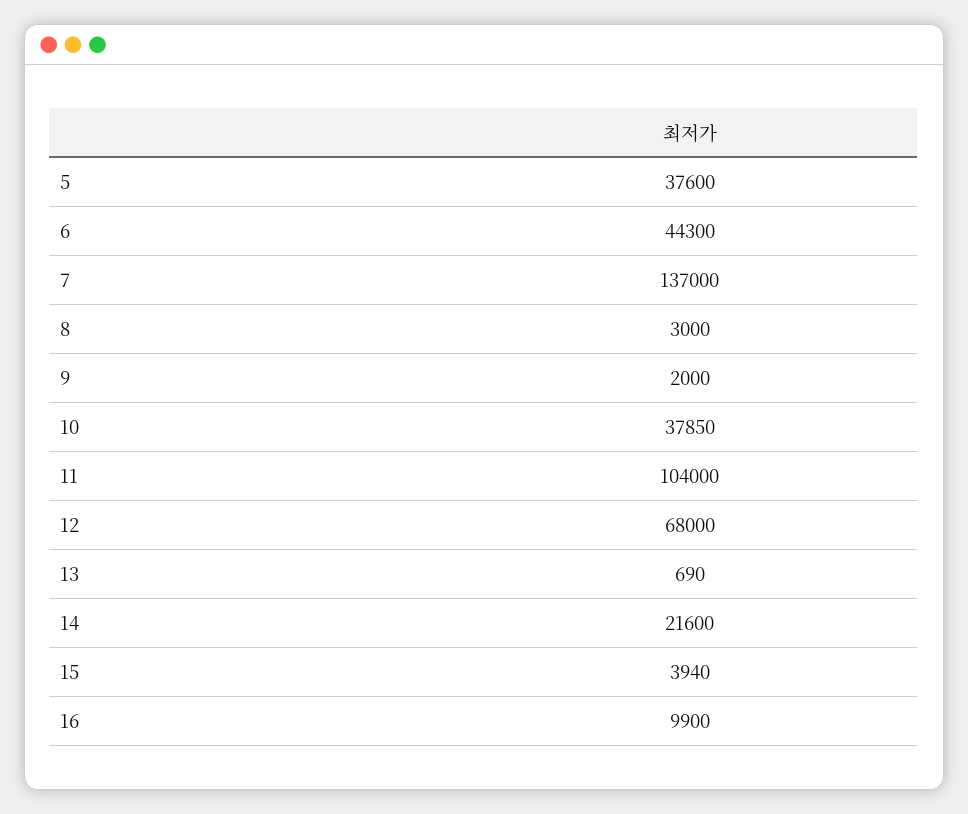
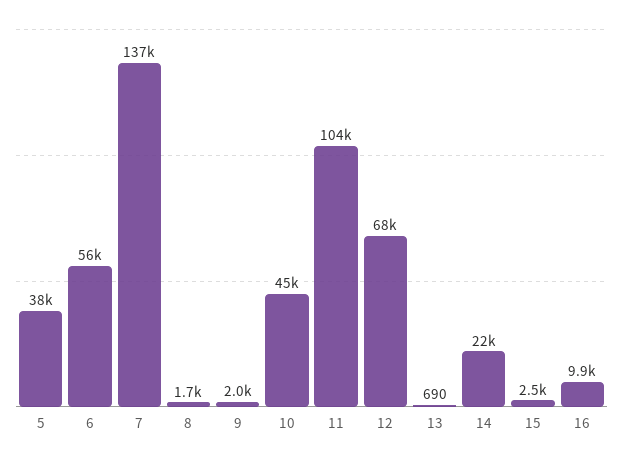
  {
    "5": 37600,
-   "6": 44300,
+   "6": 56000,
    "7": 137000,
-   "8": 3000,
+   "8": 1700,
    "9": 2000,
-   "10": 37850,
+   "10": 45000,
    "11": 104000,
    "12": 68000,
    "13": 690,
    "14": 21600,
-   "15": 3940,
+   "15": 2500,
    "16": 9900
  }

